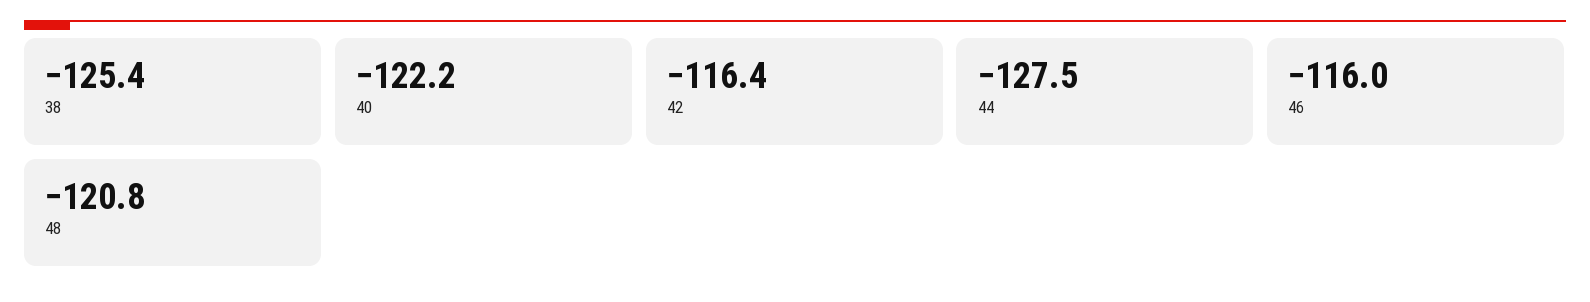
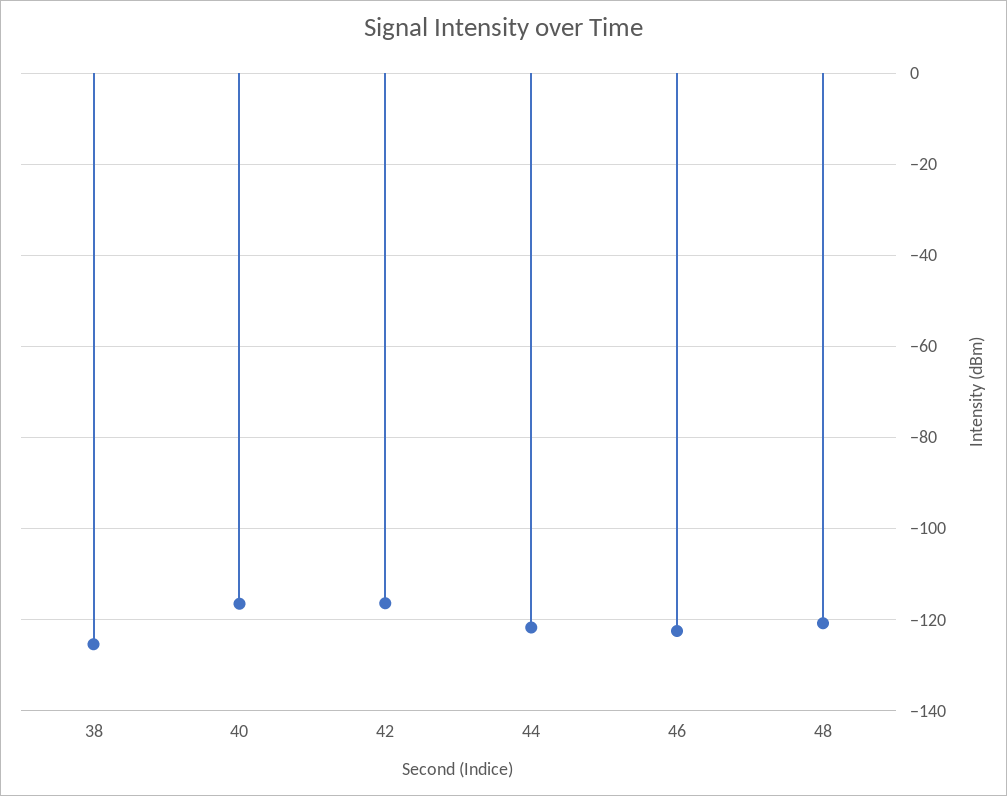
  {
    "38": -125.4,
-   "40": -122.2,
+   "40": -116,
    "42": -116.4,
-   "44": -127.5,
+   "44": -122,
-   "46": -116,
+   "46": -122,
    "48": -120.8
  }

